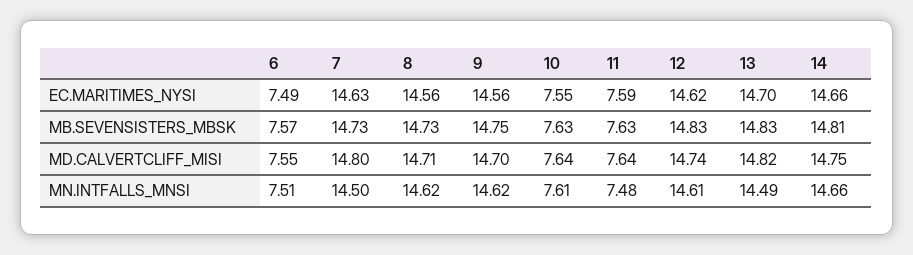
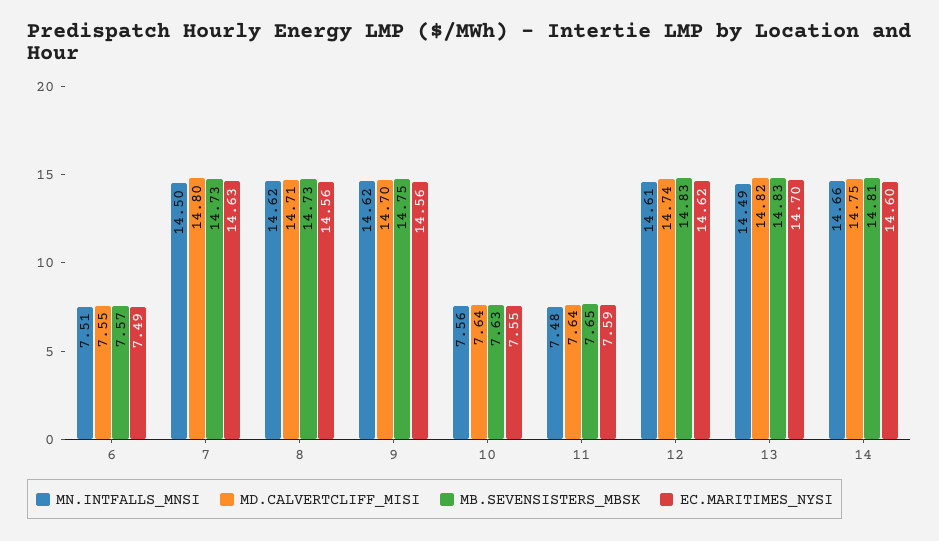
  {
    "EC.MARITIMES_NYSI": {
      "6": 7.49,
      "7": 14.63,
      "8": 14.56,
      "9": 14.56,
      "10": 7.55,
      "11": 7.59,
      "12": 14.62,
      "13": 14.7,
-     "14": 14.66
+     "14": 14.6
    },
    "MB.SEVENSISTERS_MBSK": {
      "6": 7.57,
      "7": 14.73,
      "8": 14.73,
      "9": 14.75,
      "10": 7.63,
-     "11": 7.63,
+     "11": 7.65,
      "12": 14.83,
      "13": 14.83,
      "14": 14.81
    },
    "MD.CALVERTCLIFF_MISI": {
      "6": 7.55,
      "7": 14.8,
      "8": 14.71,
      "9": 14.7,
      "10": 7.64,
      "11": 7.64,
      "12": 14.74,
      "13": 14.82,
      "14": 14.75
    },
    "MN.INTFALLS_MNSI": {
      "6": 7.51,
      "7": 14.5,
      "8": 14.62,
      "9": 14.62,
-     "10": 7.61,
+     "10": 7.56,
      "11": 7.48,
      "12": 14.61,
      "13": 14.49,
      "14": 14.66
    }
  }

